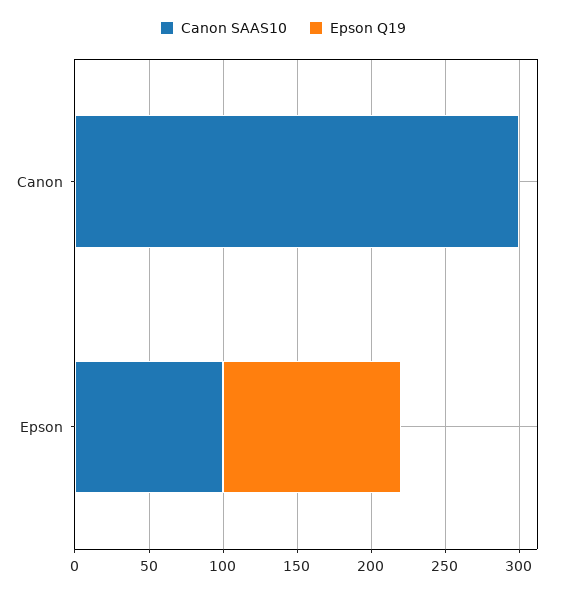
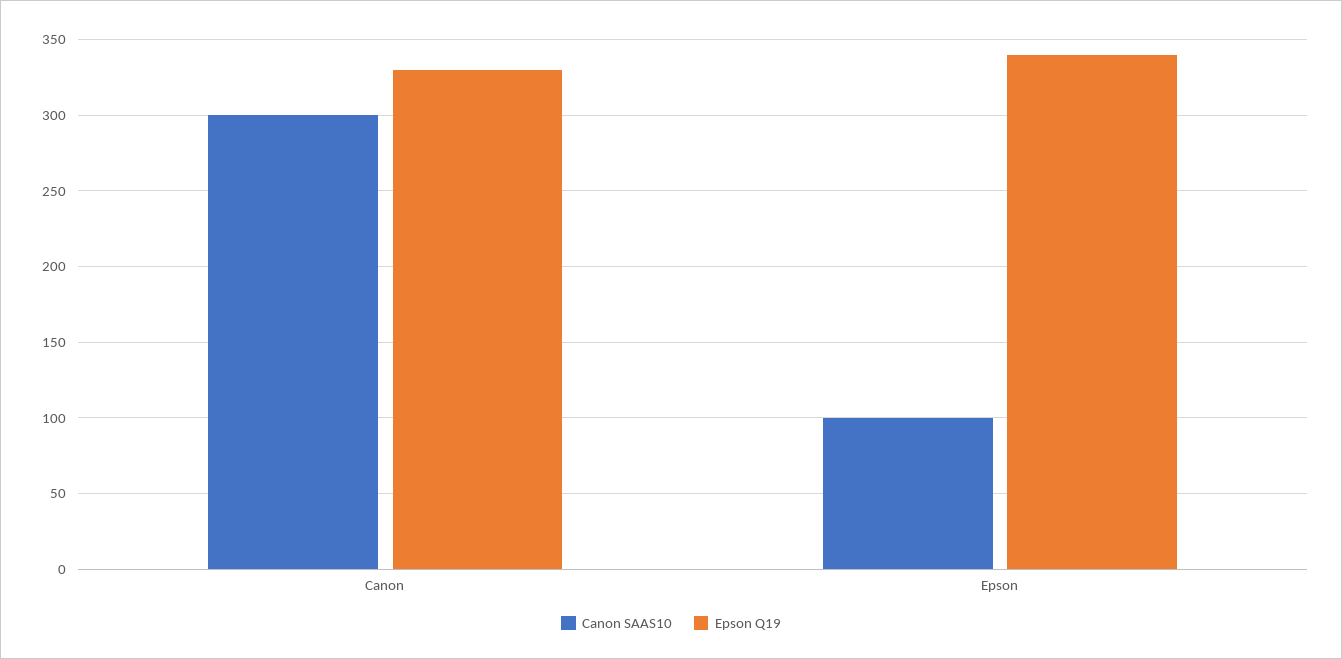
  {
    "Canon SAAS10": {
      "Canon": 300,
      "Epson": 100
    },
    "Epson Q19": {
-     "Canon": 0,
+     "Canon": 330,
-     "Epson": 120
+     "Epson": 340
    }
  }

